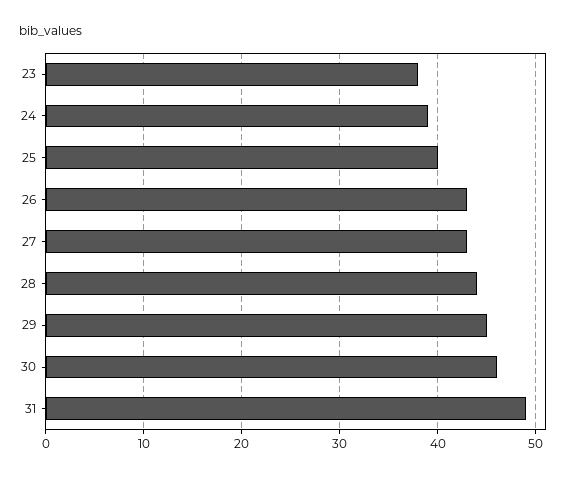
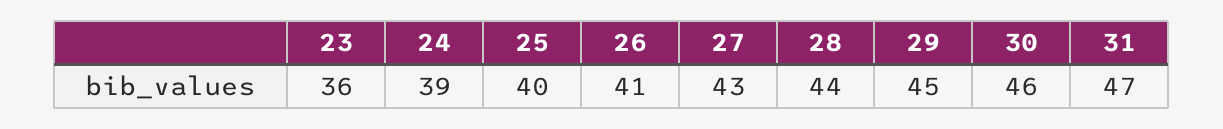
  {
-   "23": 38,
+   "23": 36,
    "24": 39,
    "25": 40,
-   "26": 43,
+   "26": 41,
    "27": 43,
    "28": 44,
    "29": 45,
    "30": 46,
-   "31": 49
+   "31": 47
  }

